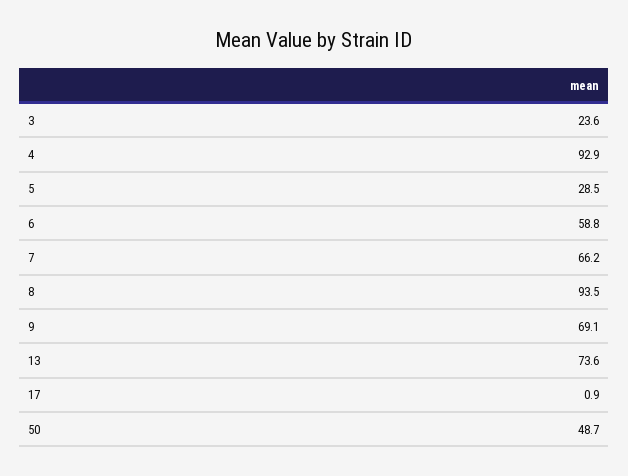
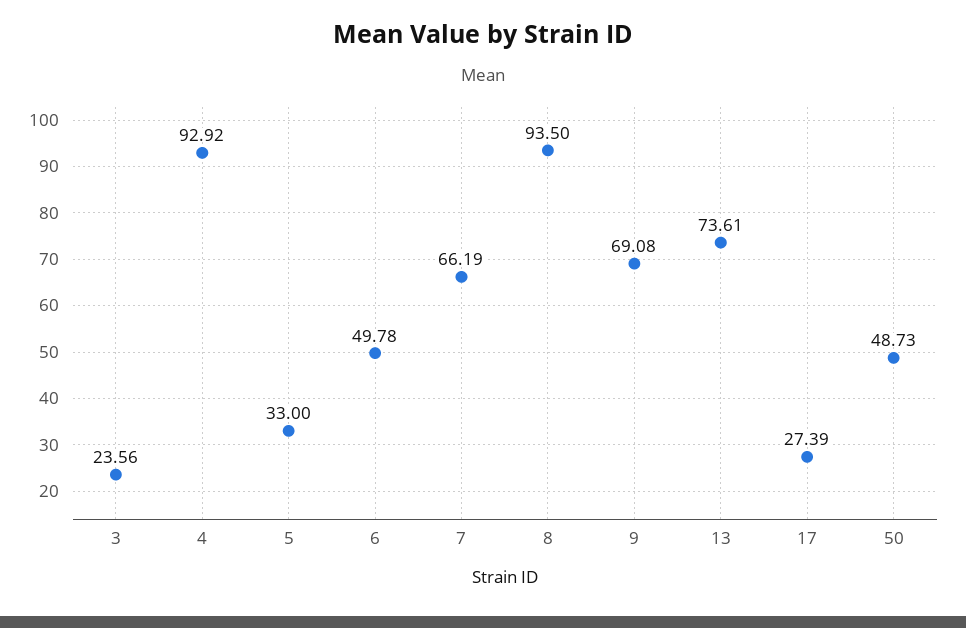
  {
    "3": 23.56,
    "4": 92.92,
-   "5": 28.5,
+   "5": 33,
-   "6": 58.8,
+   "6": 49.78,
    "7": 66.19,
    "8": 93.5,
    "9": 69.08,
    "13": 73.61,
-   "17": 0.9,
+   "17": 27.39,
    "50": 48.73
  }

